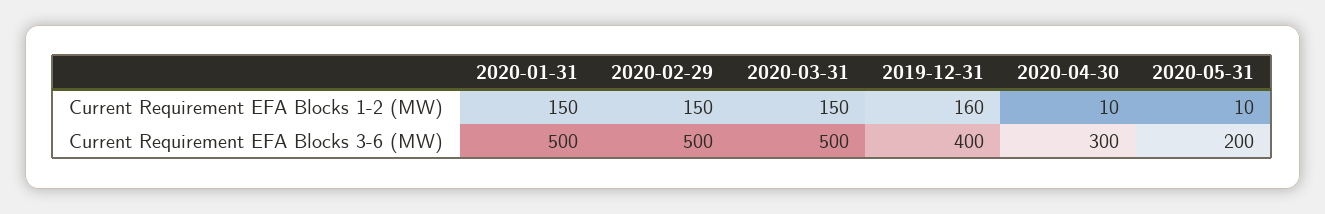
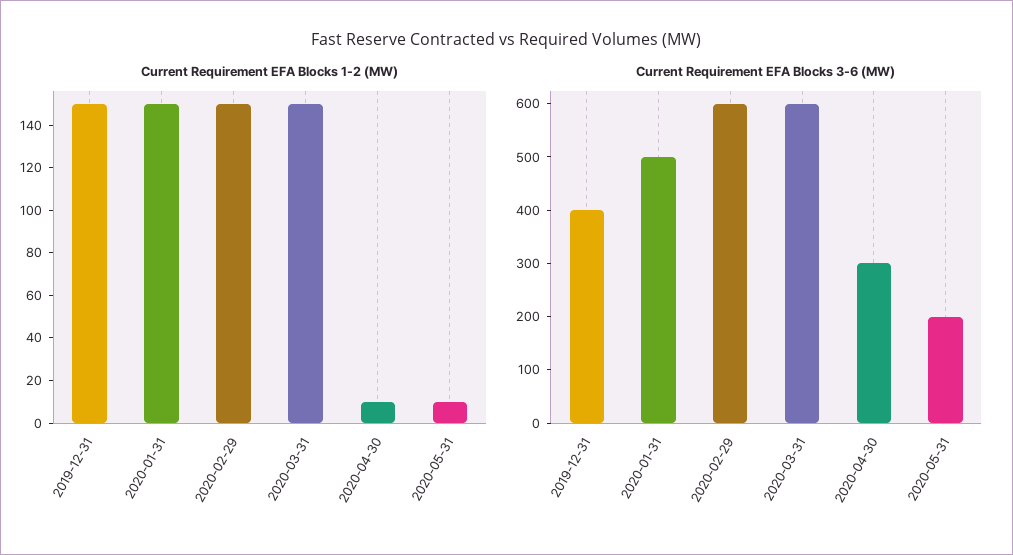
  {
    "Current Requirement EFA Blocks 1-2 (MW)": {
      "2020-01-31": 150,
      "2020-02-29": 150,
      "2020-03-31": 150,
-     "2019-12-31": 160,
+     "2019-12-31": 150,
      "2020-04-30": 10,
      "2020-05-31": 10
    },
    "Current Requirement EFA Blocks 3-6 (MW)": {
      "2020-01-31": 500,
-     "2020-02-29": 500,
+     "2020-02-29": 600,
-     "2020-03-31": 500,
+     "2020-03-31": 600,
      "2019-12-31": 400,
      "2020-04-30": 300,
      "2020-05-31": 200
    }
  }

